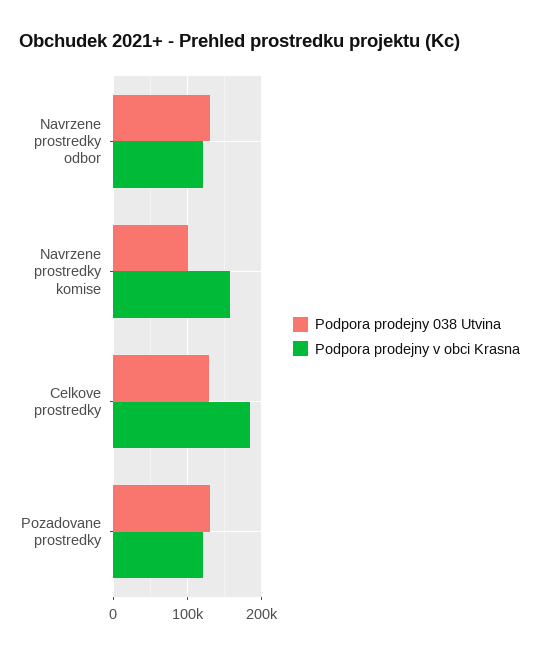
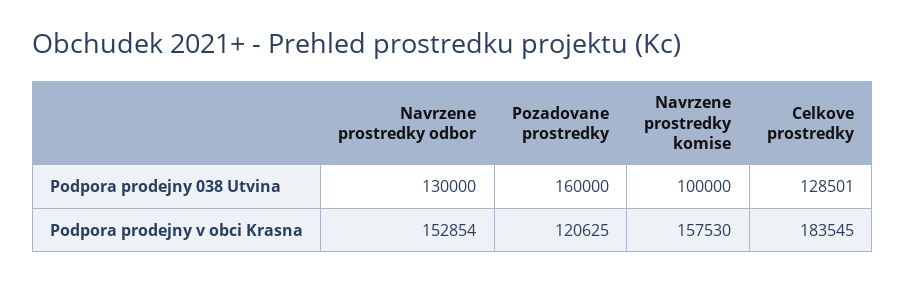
  {
    "Podpora prodejny 038 Utvina": {
      "Navrzene prostredky odbor": 130000,
      "Navrzene prostredky komise": 100000,
      "Celkove prostredky": 128501,
-     "Pozadovane prostredky": 130000
+     "Pozadovane prostredky": 160000
    },
    "Podpora prodejny v obci Krasna": {
-     "Navrzene prostredky odbor": 120000,
+     "Navrzene prostredky odbor": 152854,
      "Navrzene prostredky komise": 157530,
      "Celkove prostredky": 183545,
      "Pozadovane prostredky": 120625
    }
  }

